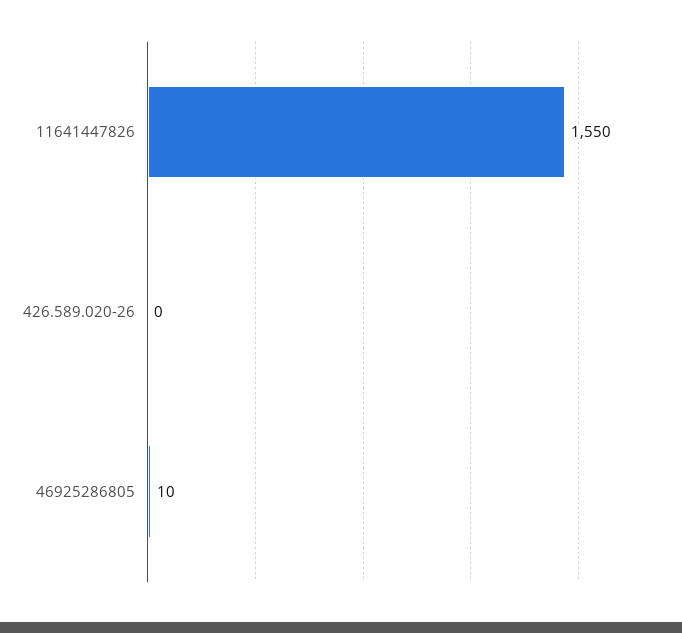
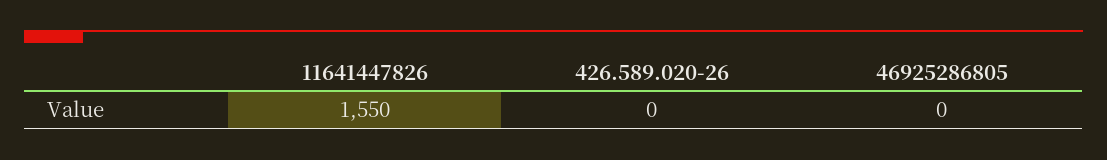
  {
    "11641447826": 1550,
    "426.589.020-26": 0,
-   "46925286805": 10
+   "46925286805": 0
  }

